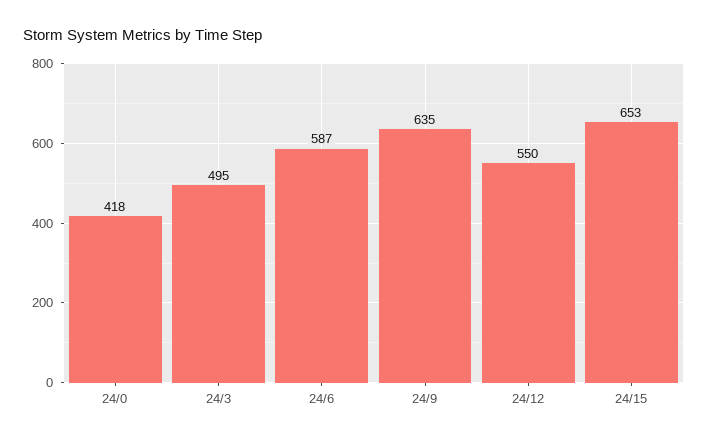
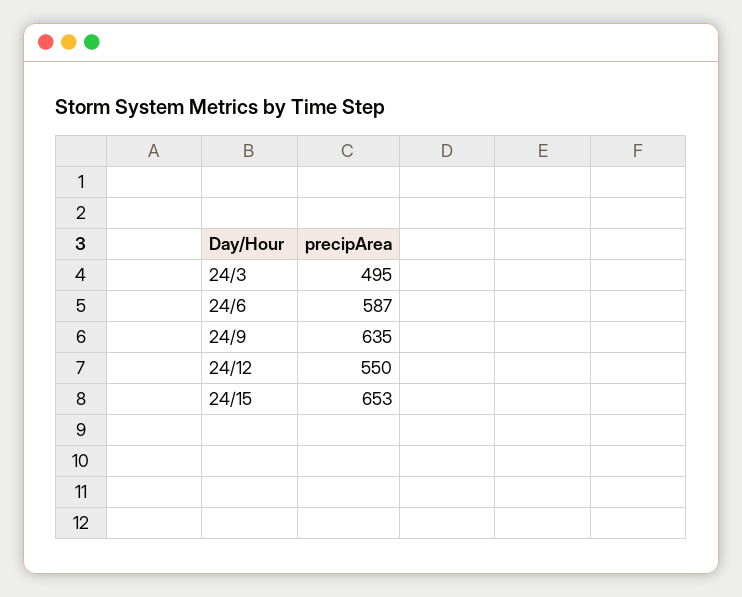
  {
-   "24/0": 418,
    "24/3": 495,
    "24/6": 587,
    "24/9": 635,
    "24/12": 550,
    "24/15": 653
  }

